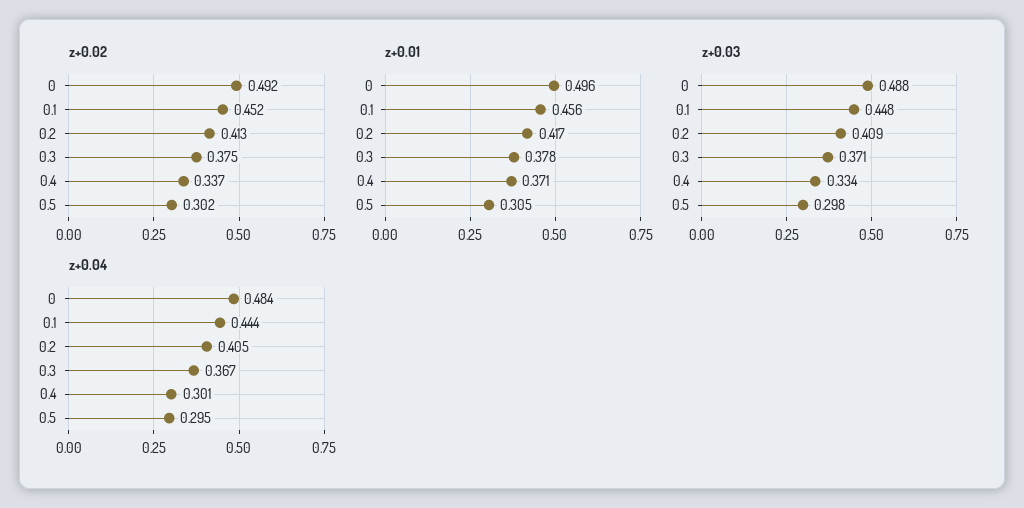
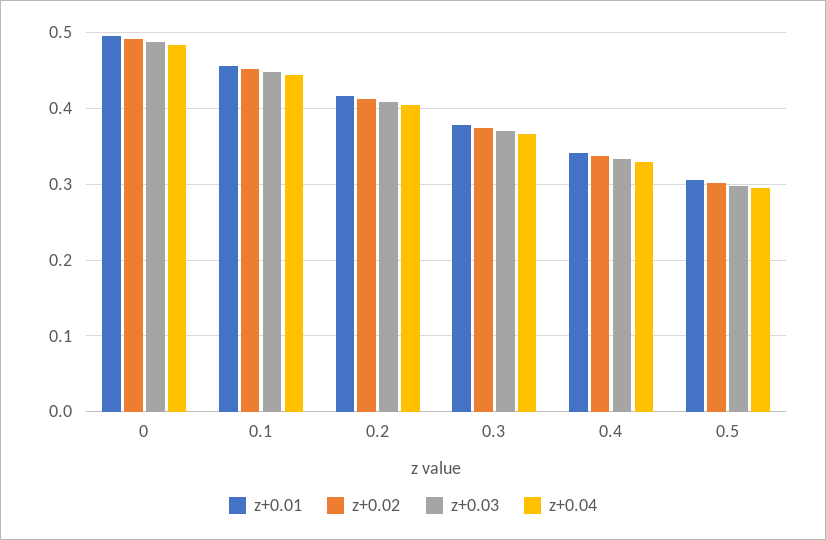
  {
    "z+0.02": {
      "0": 0.492,
      "0.1": 0.452,
      "0.2": 0.413,
      "0.3": 0.375,
      "0.4": 0.337,
      "0.5": 0.302
    },
    "z+0.01": {
      "0": 0.496,
      "0.1": 0.456,
      "0.2": 0.417,
      "0.3": 0.378,
-     "0.4": 0.371,
+     "0.4": 0.34,
      "0.5": 0.305
    },
    "z+0.03": {
      "0": 0.488,
      "0.1": 0.448,
      "0.2": 0.409,
      "0.3": 0.371,
      "0.4": 0.334,
      "0.5": 0.298
    },
    "z+0.04": {
      "0": 0.484,
      "0.1": 0.444,
      "0.2": 0.405,
      "0.3": 0.367,
-     "0.4": 0.301,
+     "0.4": 0.33,
      "0.5": 0.295
    }
  }

